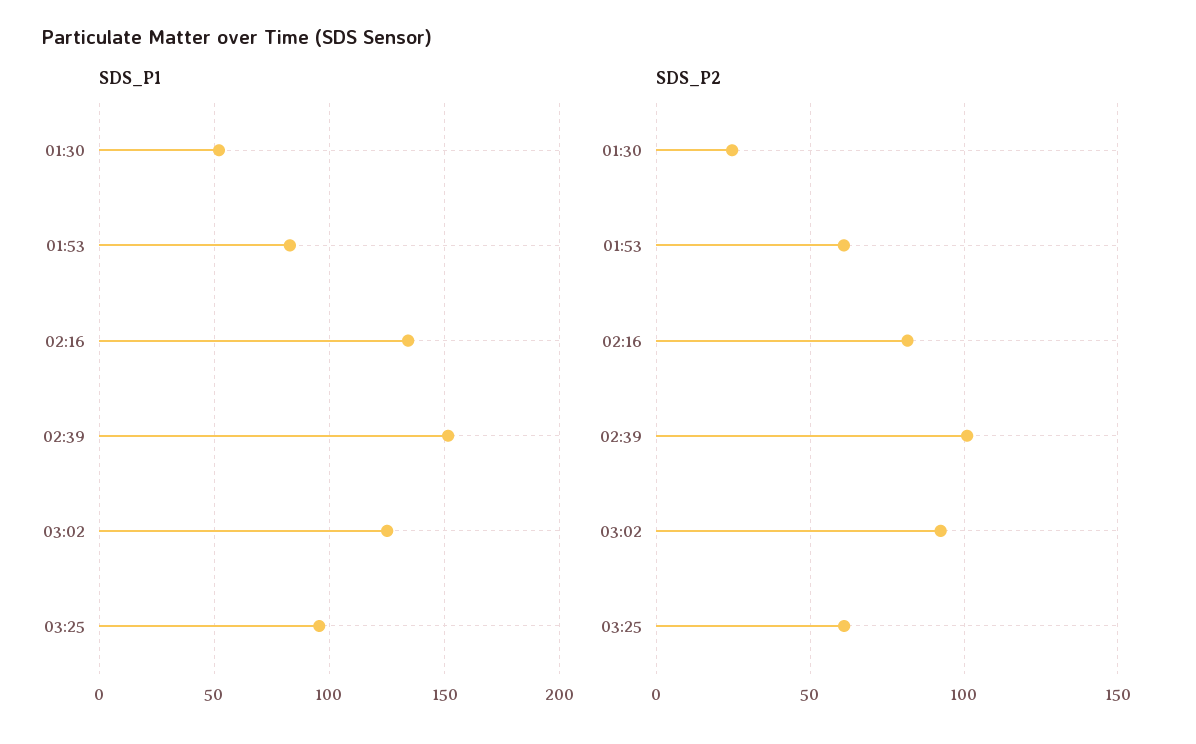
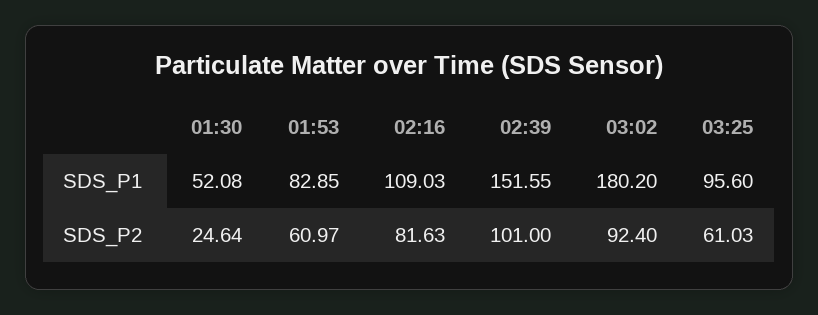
  {
    "SDS_P1": {
      "01:30": 52.08,
      "01:53": 82.85,
-     "02:16": 135,
+     "02:16": 109.03,
      "02:39": 151.55,
-     "03:02": 125,
+     "03:02": 180.2,
      "03:25": 95.6
    },
    "SDS_P2": {
      "01:30": 24.64,
      "01:53": 60.97,
      "02:16": 81.63,
      "02:39": 101,
      "03:02": 92.4,
      "03:25": 61.03
    }
  }

